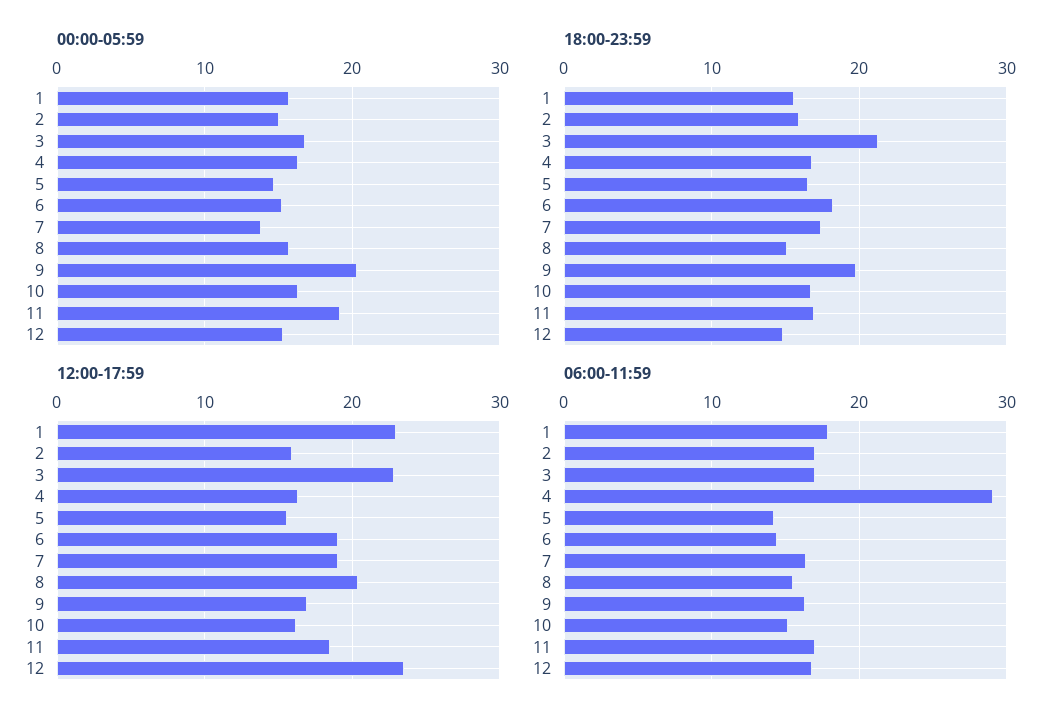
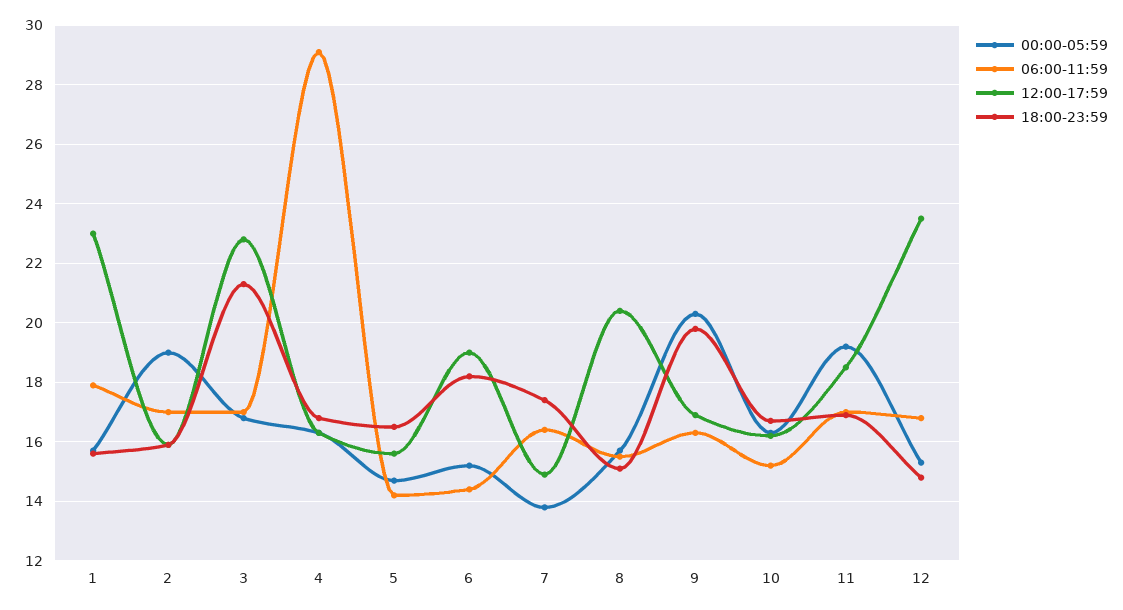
  {
    "00:00-05:59": {
      "1": 15.5,
-     "2": 15,
+     "2": 19,
      "3": 17,
      "4": 16.5,
      "5": 14.5,
      "6": 15,
      "7": 14,
      "8": 15.5,
      "9": 20.5,
      "10": 16.5,
      "11": 19,
      "12": 15.5
    },
    "18:00-23:59": {
      "1": 15.5,
      "2": 16,
      "3": 21.5,
      "4": 17,
      "5": 16.5,
      "6": 18,
      "7": 17.5,
      "8": 15,
      "9": 20,
      "10": 16.5,
      "11": 17,
      "12": 15
    },
    "12:00-17:59": {
      "1": 23,
      "2": 16,
      "3": 23,
      "4": 16.5,
      "5": 15.5,
      "6": 19,
-     "7": 19,
+     "7": 15,
      "8": 20.5,
      "9": 17,
      "10": 16,
      "11": 18.5,
      "12": 23.5
    },
    "06:00-11:59": {
      "1": 18,
      "2": 17,
      "3": 17,
      "4": 29,
      "5": 14,
      "6": 14.5,
      "7": 16.5,
      "8": 15.5,
      "9": 16.5,
      "10": 15,
      "11": 17,
      "12": 17
    }
  }

